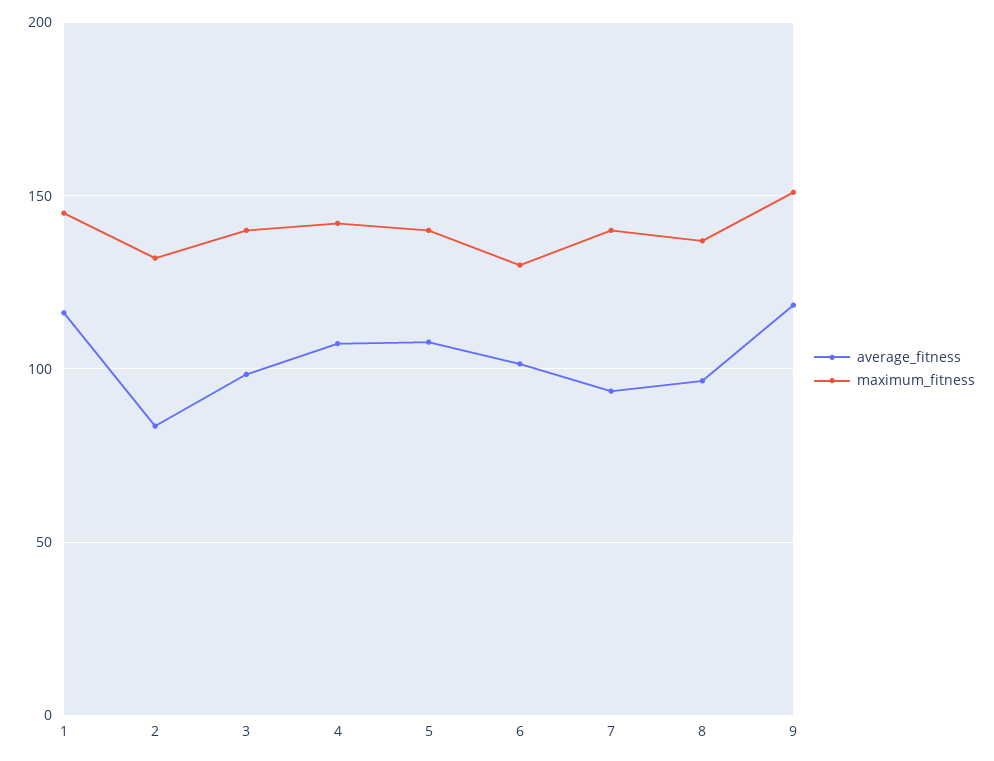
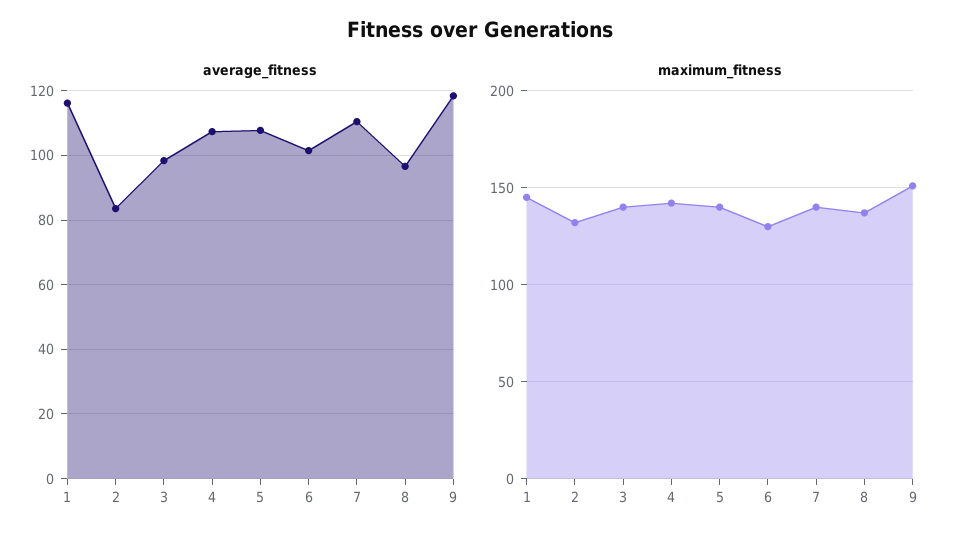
  {
    "average_fitness": {
      "1": 116,
      "2": 84,
      "3": 98,
      "4": 108,
      "5": 108,
      "6": 102,
-     "7": 95,
+     "7": 110,
      "8": 96,
      "9": 118
    },
    "maximum_fitness": {
      "1": 145,
      "2": 130,
      "3": 140,
      "4": 140,
      "5": 140,
      "6": 130,
      "7": 140,
      "8": 135,
      "9": 150
    }
  }

